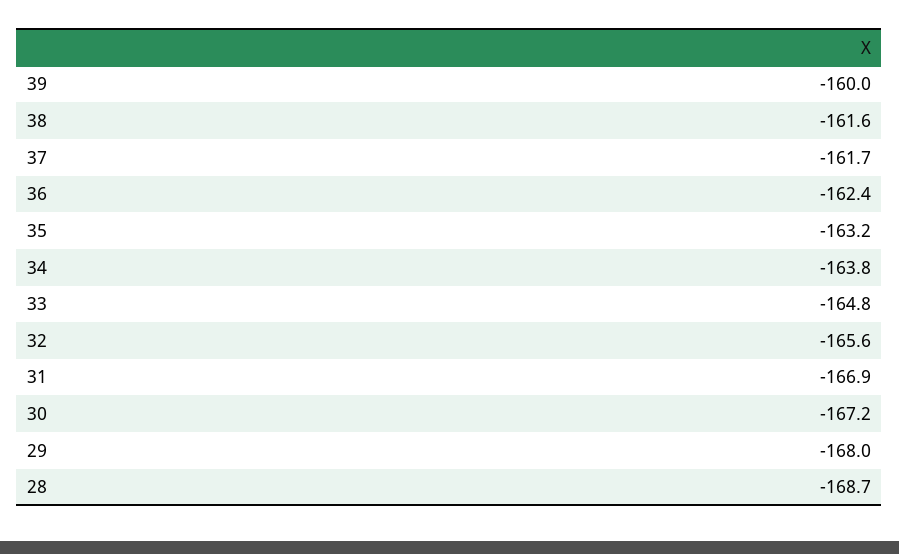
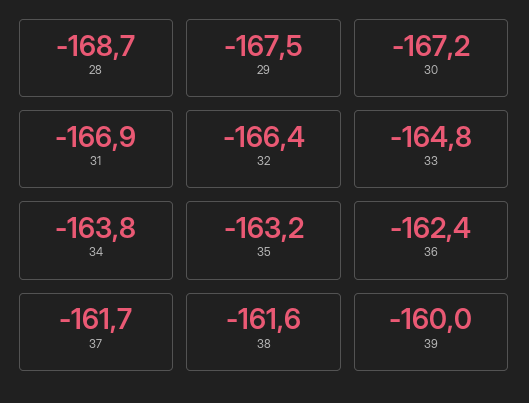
  {
    "39": -160,
    "38": -161.6,
    "37": -161.7,
    "36": -162.4,
    "35": -163.2,
    "34": -163.8,
    "33": -164.8,
-   "32": -165.6,
+   "32": -166.4,
    "31": -166.9,
    "30": -167.2,
-   "29": -168,
+   "29": -167.5,
    "28": -168.7
  }

